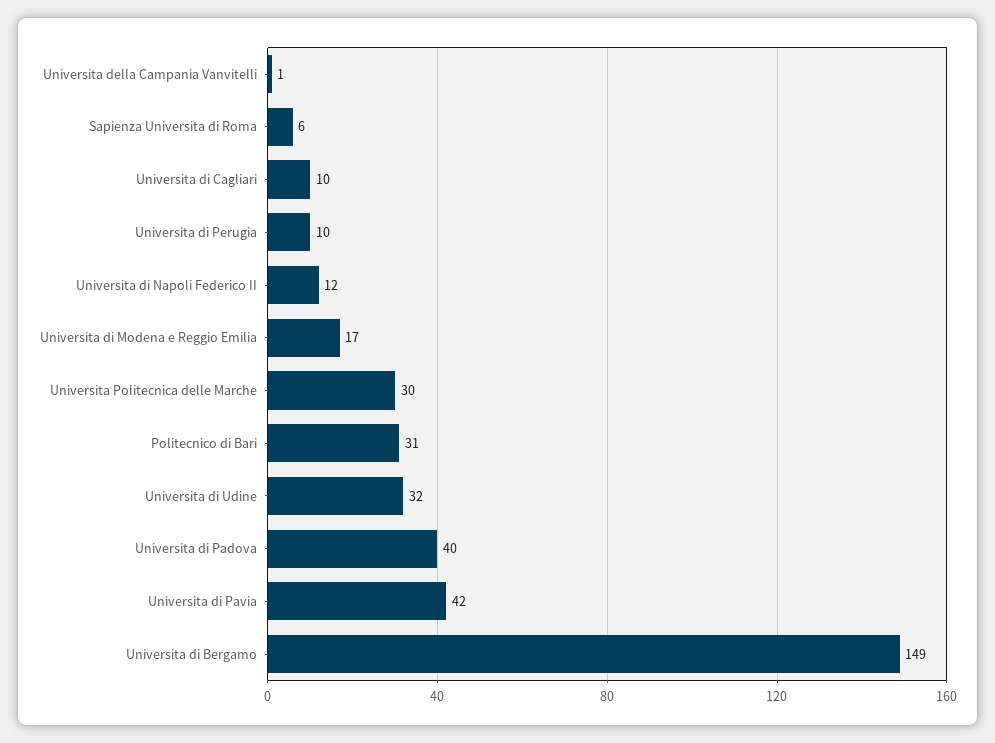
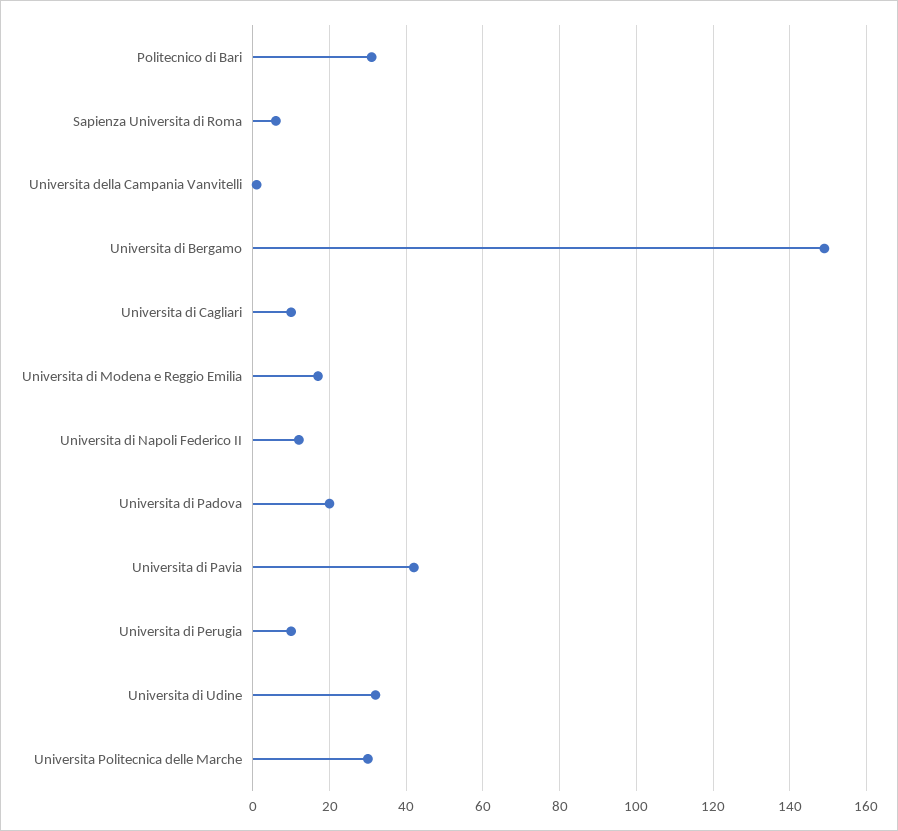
  {
    "Universita della Campania Vanvitelli": 1,
    "Sapienza Universita di Roma": 6,
    "Universita di Cagliari": 10,
    "Universita di Perugia": 10,
    "Universita di Napoli Federico II": 12,
    "Universita di Modena e Reggio Emilia": 17,
    "Universita Politecnica delle Marche": 30,
    "Politecnico di Bari": 31,
    "Universita di Udine": 32,
-   "Universita di Padova": 40,
+   "Universita di Padova": 20,
    "Universita di Pavia": 42,
    "Universita di Bergamo": 149
  }

